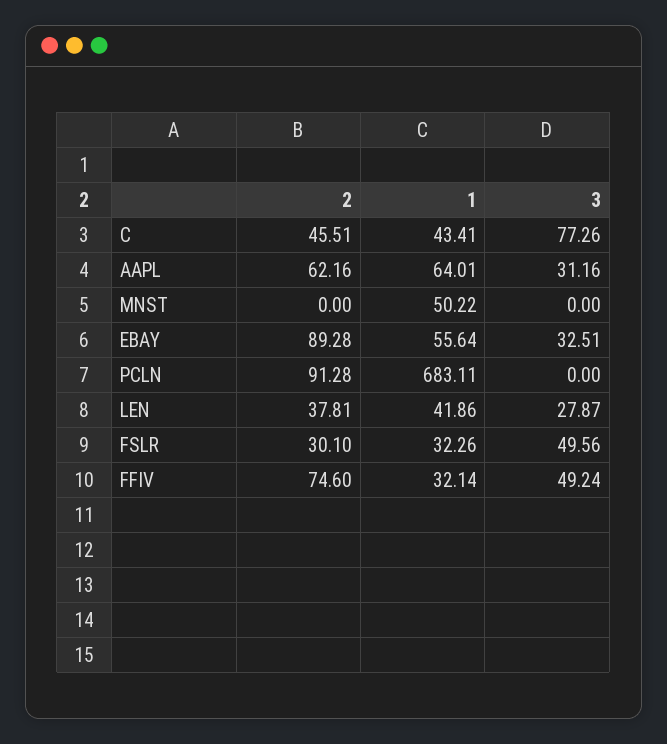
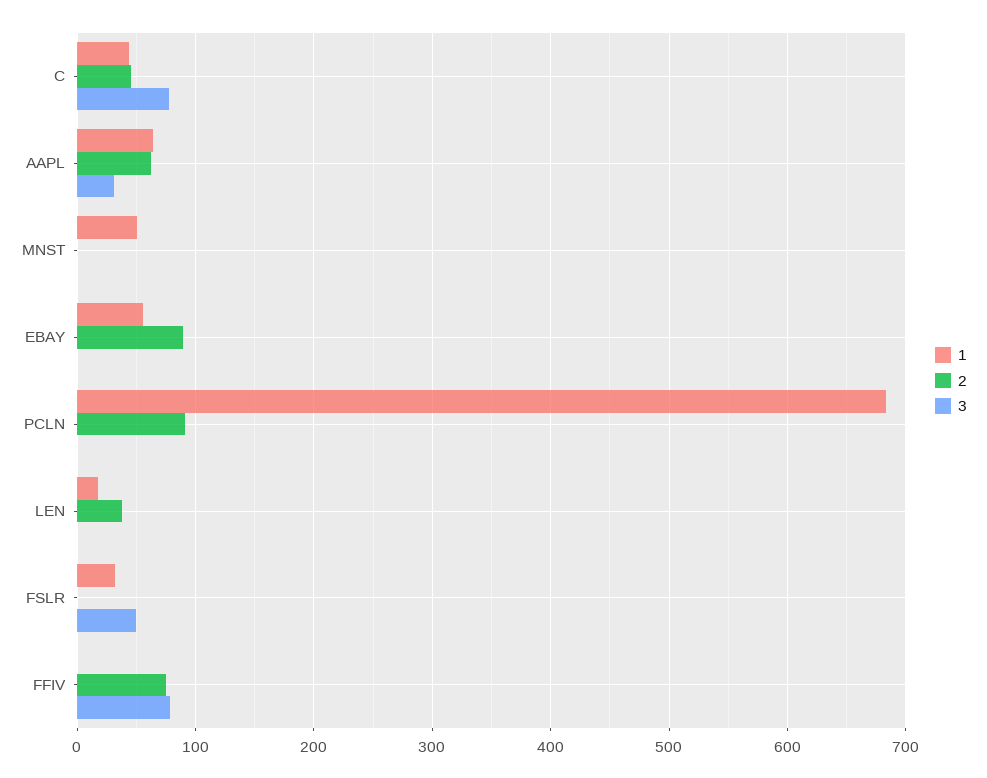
  {
    "2": {
      "C": 45.51,
      "AAPL": 62.16,
      "MNST": 0,
      "EBAY": 89.28,
      "PCLN": 91.28,
      "LEN": 37.81,
-     "FSLR": 30.1,
+     "FSLR": 0,
      "FFIV": 74.6
    },
    "1": {
      "C": 43.41,
      "AAPL": 64.01,
      "MNST": 50.22,
      "EBAY": 55.64,
      "PCLN": 683.11,
-     "LEN": 41.86,
+     "LEN": 20,
      "FSLR": 32.26,
-     "FFIV": 32.14
+     "FFIV": 0
    },
    "3": {
      "C": 77.26,
      "AAPL": 31.16,
      "MNST": 0,
-     "EBAY": 32.51,
+     "EBAY": 0,
      "PCLN": 0,
-     "LEN": 27.87,
+     "LEN": 0,
      "FSLR": 49.56,
-     "FFIV": 49.24
+     "FFIV": 80
    }
  }

